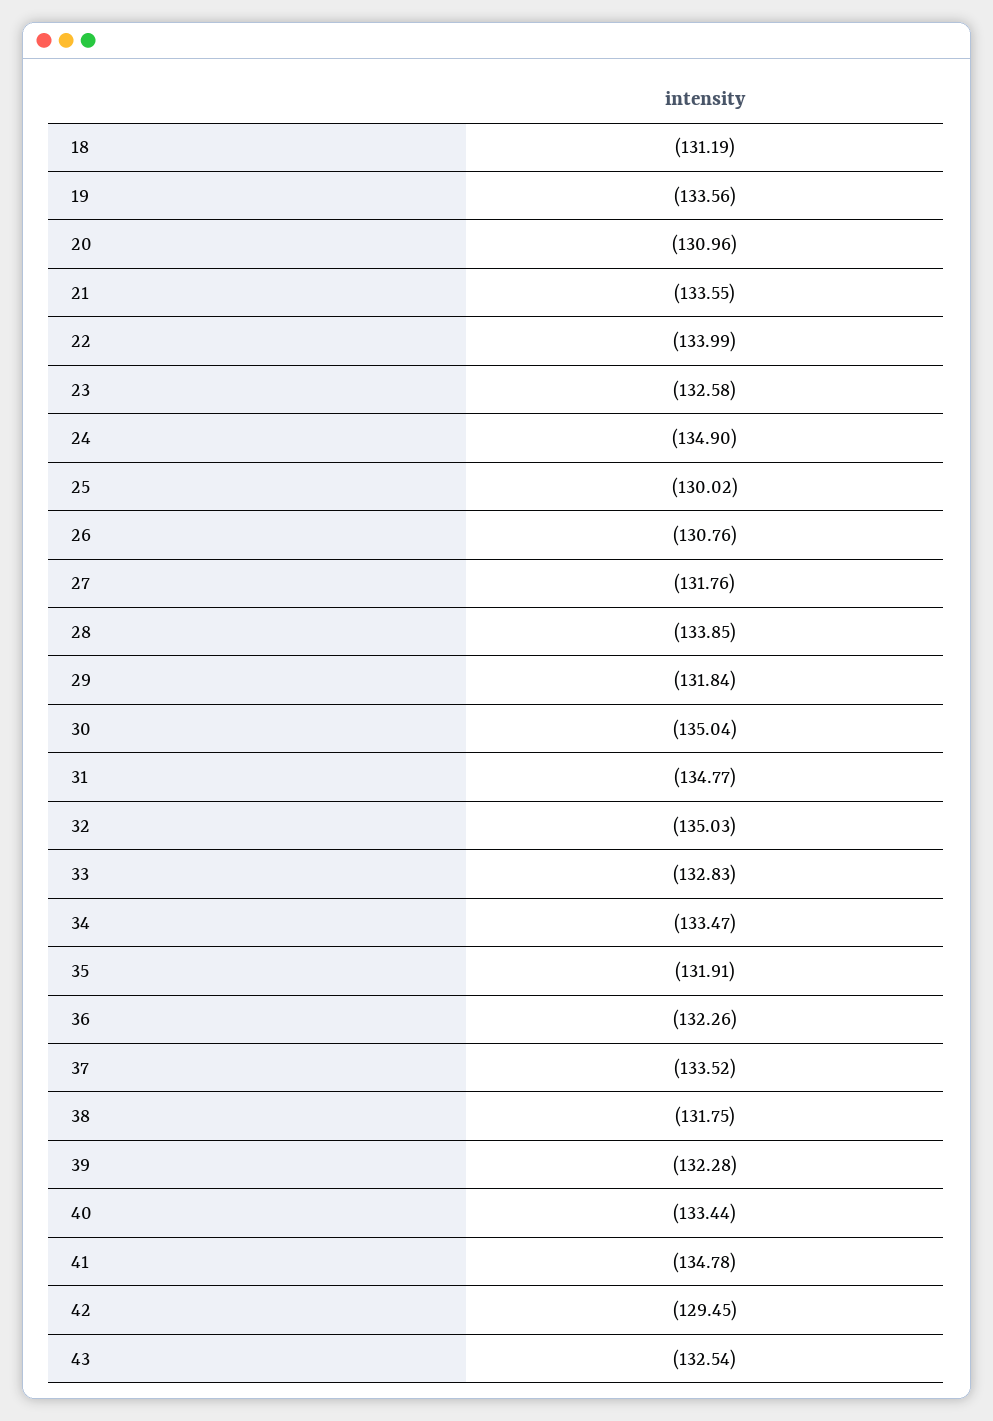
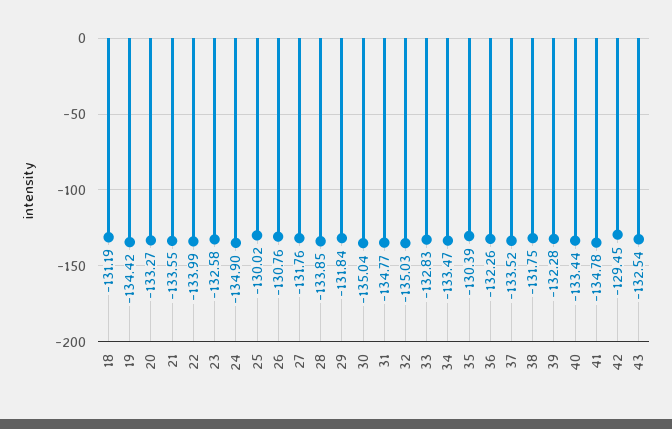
  {
    "18": -131.19,
-   "19": -133.56,
+   "19": -134.42,
-   "20": -130.96,
+   "20": -133.27,
    "21": -133.55,
    "22": -133.99,
    "23": -132.58,
    "24": -134.9,
    "25": -130.02,
    "26": -130.76,
    "27": -131.76,
    "28": -133.85,
    "29": -131.84,
    "30": -135.04,
    "31": -134.77,
    "32": -135.03,
    "33": -132.83,
    "34": -133.47,
-   "35": -131.91,
+   "35": -130.39,
    "36": -132.26,
    "37": -133.52,
    "38": -131.75,
    "39": -132.28,
    "40": -133.44,
    "41": -134.78,
    "42": -129.45,
    "43": -132.54
  }

